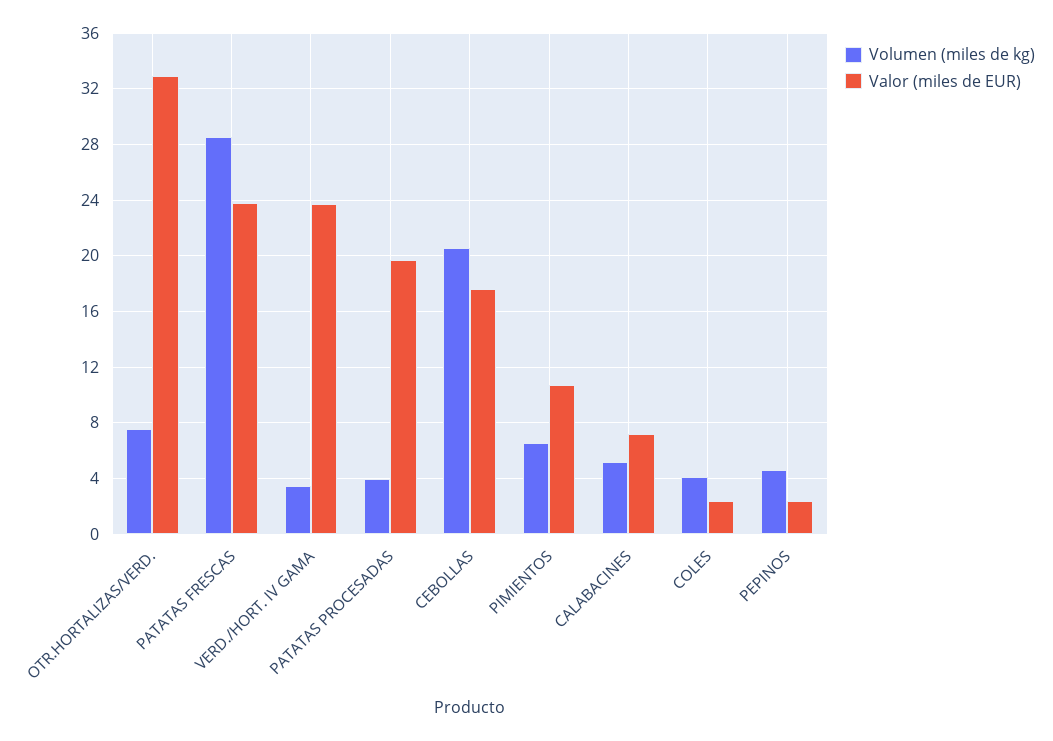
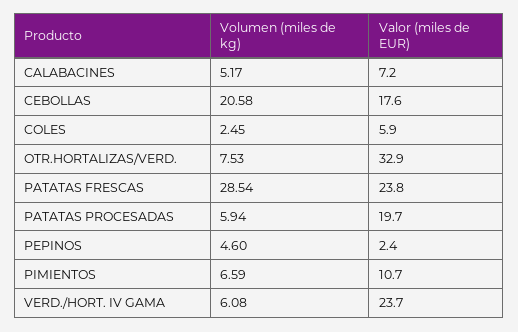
  {
    "Volumen (miles de kg)": {
      "OTR.HORTALIZAS/VERD.": 7.53,
      "PATATAS FRESCAS": 28.54,
-     "VERD./HORT. IV GAMA": 3.5,
+     "VERD./HORT. IV GAMA": 6.08,
-     "PATATAS PROCESADAS": 4,
+     "PATATAS PROCESADAS": 5.94,
      "CEBOLLAS": 20.58,
      "PIMIENTOS": 6.59,
      "CALABACINES": 5.17,
-     "COLES": 4,
+     "COLES": 2.45,
      "PEPINOS": 4.6
    },
    "Valor (miles de EUR)": {
      "OTR.HORTALIZAS/VERD.": 32.9,
      "PATATAS FRESCAS": 23.8,
      "VERD./HORT. IV GAMA": 23.7,
      "PATATAS PROCESADAS": 19.7,
      "CEBOLLAS": 17.6,
      "PIMIENTOS": 10.7,
      "CALABACINES": 7.2,
-     "COLES": 2.5,
+     "COLES": 5.9,
      "PEPINOS": 2.4
    }
  }

